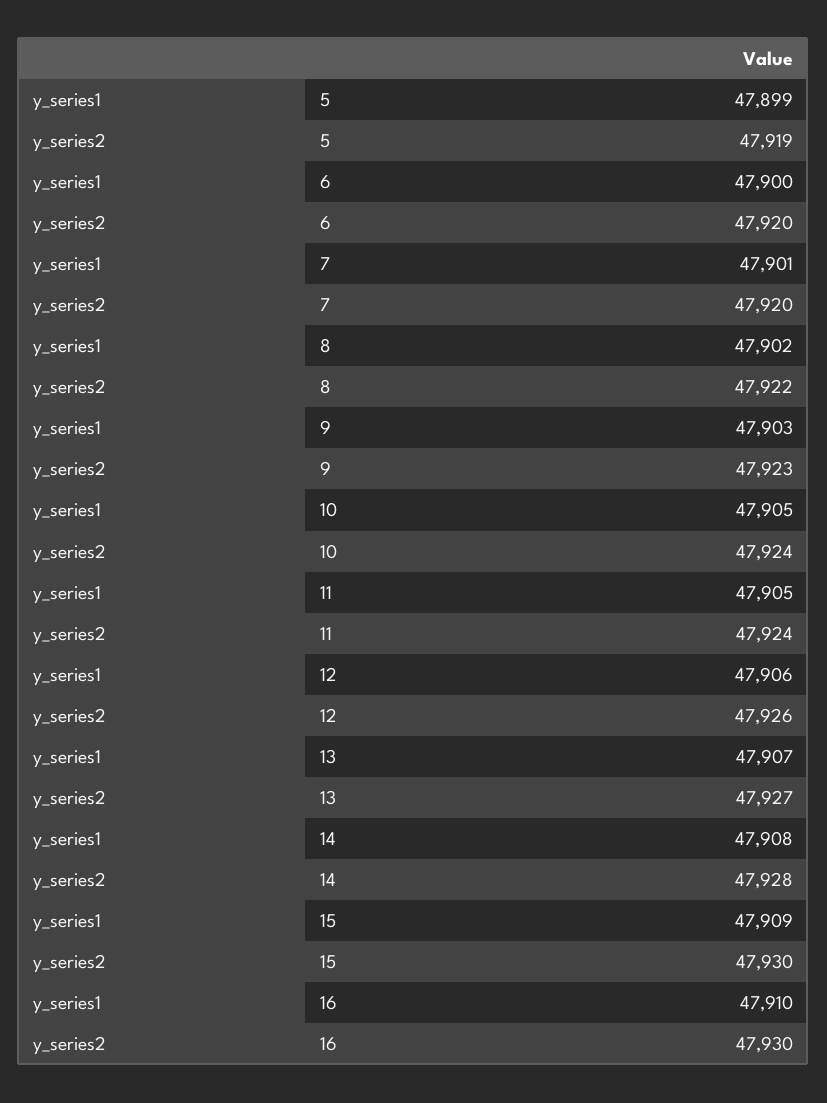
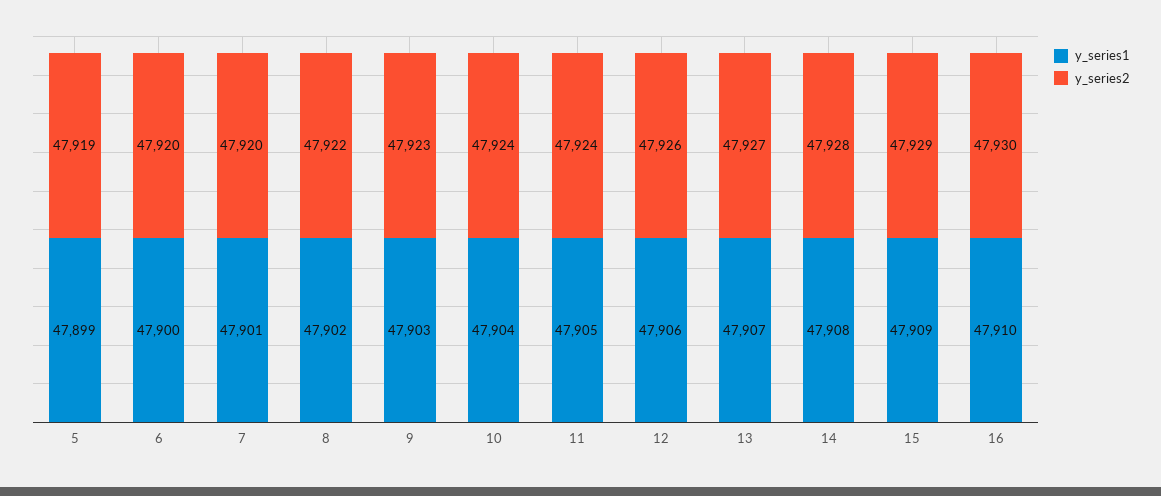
  {
    "y_series1": {
      "5": 47899,
      "6": 47900,
      "7": 47901,
      "8": 47902,
      "9": 47903,
-     "10": 47905,
+     "10": 47904,
      "11": 47905,
      "12": 47906,
      "13": 47907,
      "14": 47908,
      "15": 47909,
      "16": 47910
    },
    "y_series2": {
      "5": 47919,
      "6": 47920,
      "7": 47920,
      "8": 47922,
      "9": 47923,
      "10": 47924,
      "11": 47924,
      "12": 47926,
      "13": 47927,
      "14": 47928,
-     "15": 47930,
+     "15": 47929,
      "16": 47930
    }
  }

